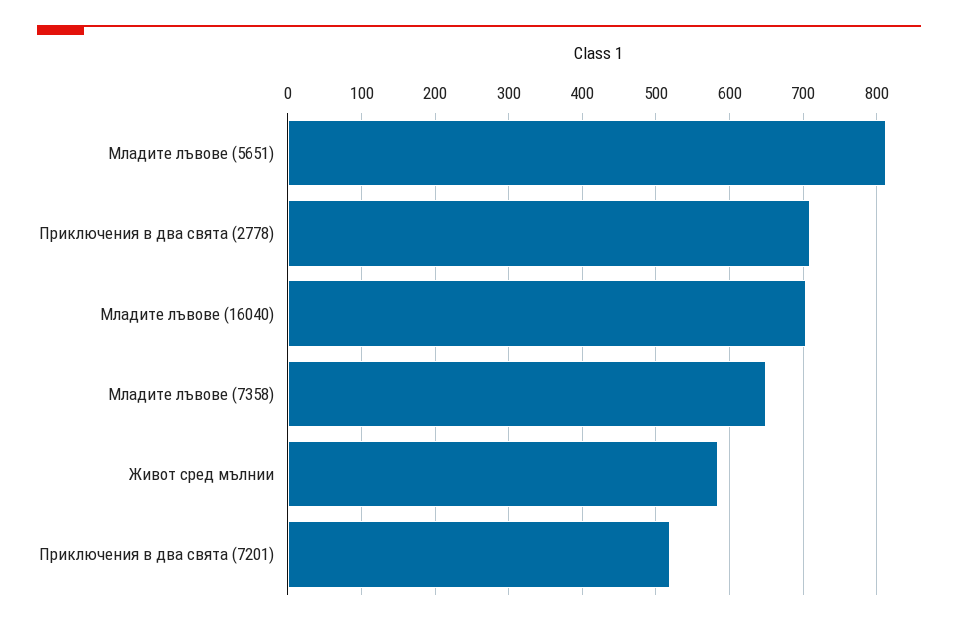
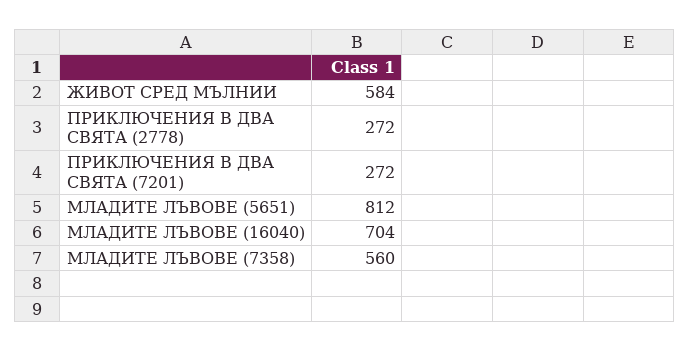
  {
    "Младите лъвове (5651)": 812,
-   "Приключения в два свята (2778)": 710,
+   "Приключения в два свята (2778)": 272,
    "Младите лъвове (16040)": 704,
-   "Младите лъвове (7358)": 650,
+   "Младите лъвове (7358)": 560,
    "Живот сред мълнии": 584,
-   "Приключения в два свята (7201)": 520
+   "Приключения в два свята (7201)": 272
  }

